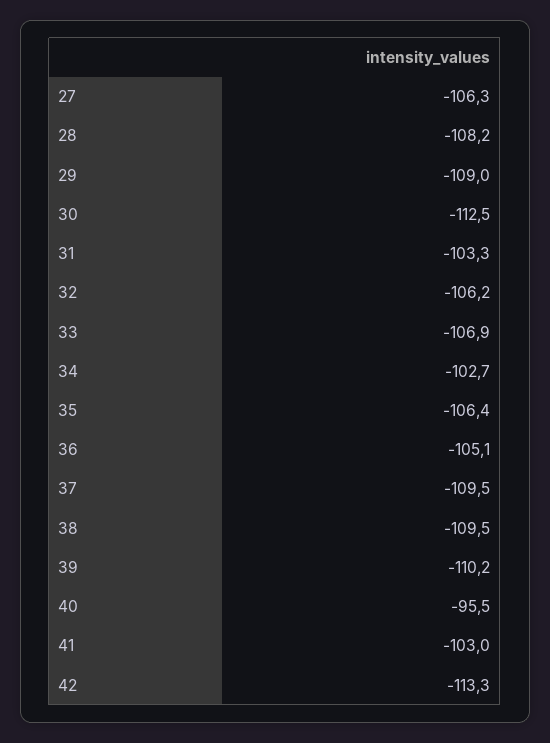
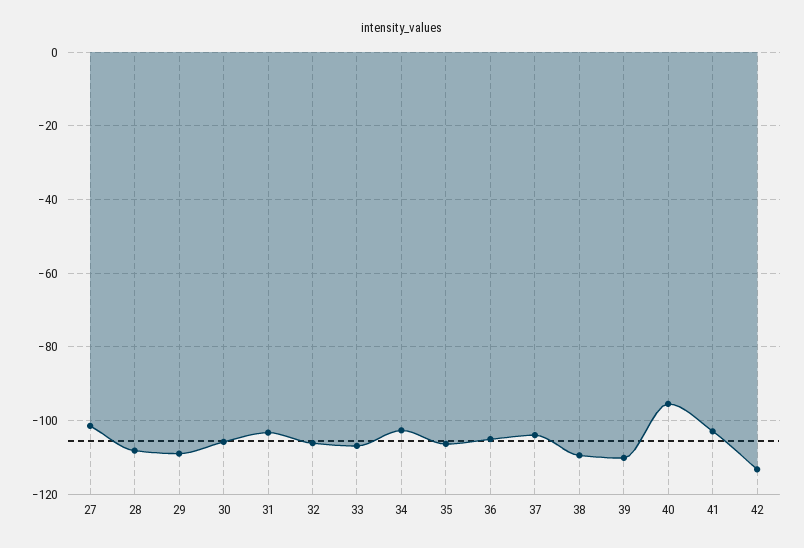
  {
-   "27": -106.3,
+   "27": -102,
    "28": -108.2,
    "29": -109,
-   "30": -112.5,
+   "30": -106,
    "31": -103.3,
    "32": -106.2,
    "33": -106.9,
    "34": -102.7,
    "35": -106.4,
    "36": -105.1,
-   "37": -109.5,
+   "37": -104,
    "38": -109.5,
    "39": -110.2,
    "40": -95.5,
    "41": -103,
    "42": -113.3
  }

